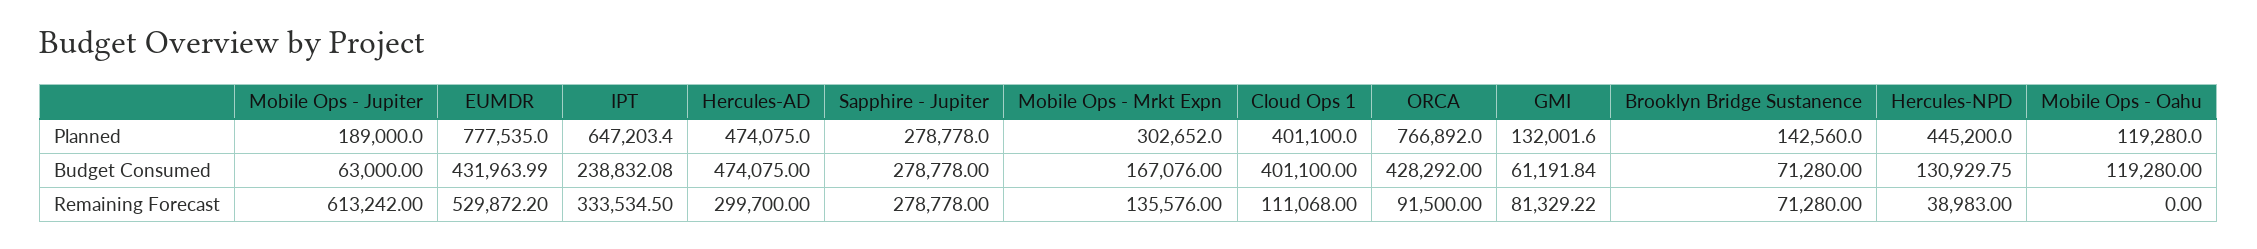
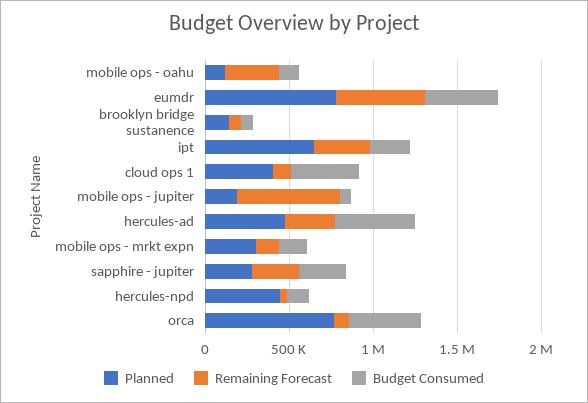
  {
    "Planned": {
      "Mobile Ops - Jupiter": 189000,
      "EUMDR": 777535,
      "IPT": 647203.4,
      "Hercules-AD": 474075,
      "Sapphire - Jupiter": 278778,
      "Mobile Ops - Mrkt Expn": 302652,
      "Cloud Ops 1": 401100,
      "ORCA": 766892,
-     "GMI": 132001.6,
      "Brooklyn Bridge Sustanence": 142560,
      "Hercules-NPD": 445200,
      "Mobile Ops - Oahu": 119280
    },
    "Budget Consumed": {
      "Mobile Ops - Jupiter": 63000,
      "EUMDR": 431963.99,
      "IPT": 238832.08,
      "Hercules-AD": 474075,
      "Sapphire - Jupiter": 278778,
      "Mobile Ops - Mrkt Expn": 167076,
      "Cloud Ops 1": 401100,
      "ORCA": 428292,
-     "GMI": 61191.84,
      "Brooklyn Bridge Sustanence": 71280,
      "Hercules-NPD": 130929.75,
      "Mobile Ops - Oahu": 119280
    },
    "Remaining Forecast": {
      "Mobile Ops - Jupiter": 613242,
      "EUMDR": 529872.2,
      "IPT": 333534.5,
      "Hercules-AD": 299700,
      "Sapphire - Jupiter": 278778,
      "Mobile Ops - Mrkt Expn": 135576,
      "Cloud Ops 1": 111068,
      "ORCA": 91500,
-     "GMI": 81329.22,
      "Brooklyn Bridge Sustanence": 71280,
      "Hercules-NPD": 38983,
-     "Mobile Ops - Oahu": 0
+     "Mobile Ops - Oahu": 300000
    }
  }

